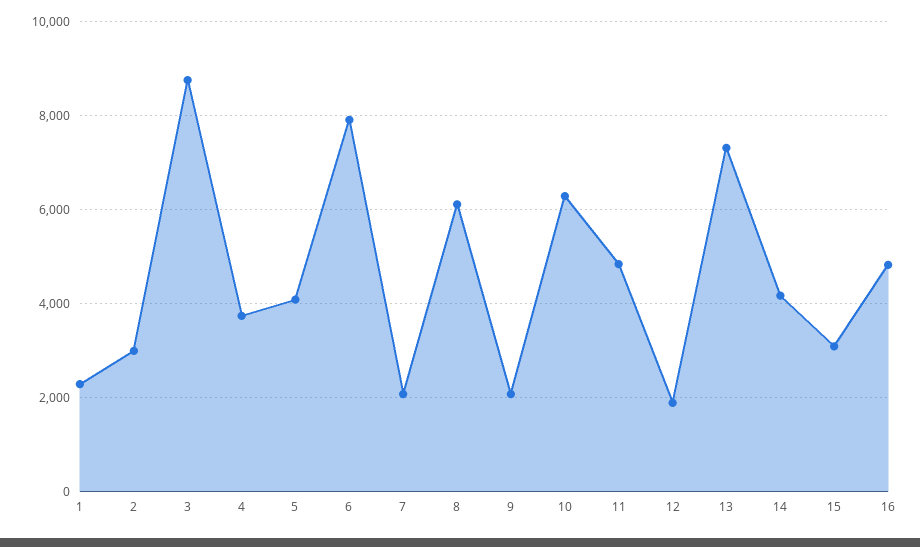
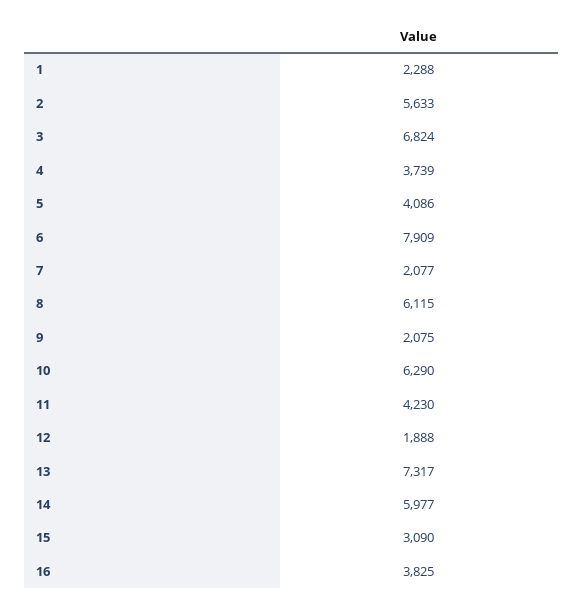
  {
    "1": 2288,
-   "2": 3000,
+   "2": 5633,
-   "3": 8800,
+   "3": 6824,
    "4": 3739,
    "5": 4086,
    "6": 7909,
    "7": 2077,
    "8": 6115,
    "9": 2075,
    "10": 6290,
-   "11": 4800,
+   "11": 4230,
    "12": 1888,
    "13": 7317,
-   "14": 4200,
+   "14": 5977,
    "15": 3090,
-   "16": 4800
+   "16": 3825
  }

